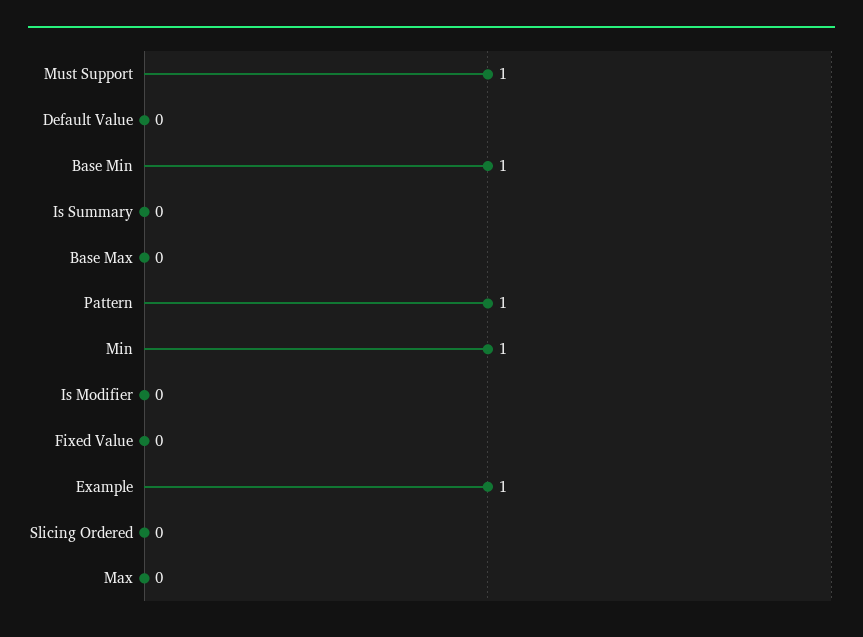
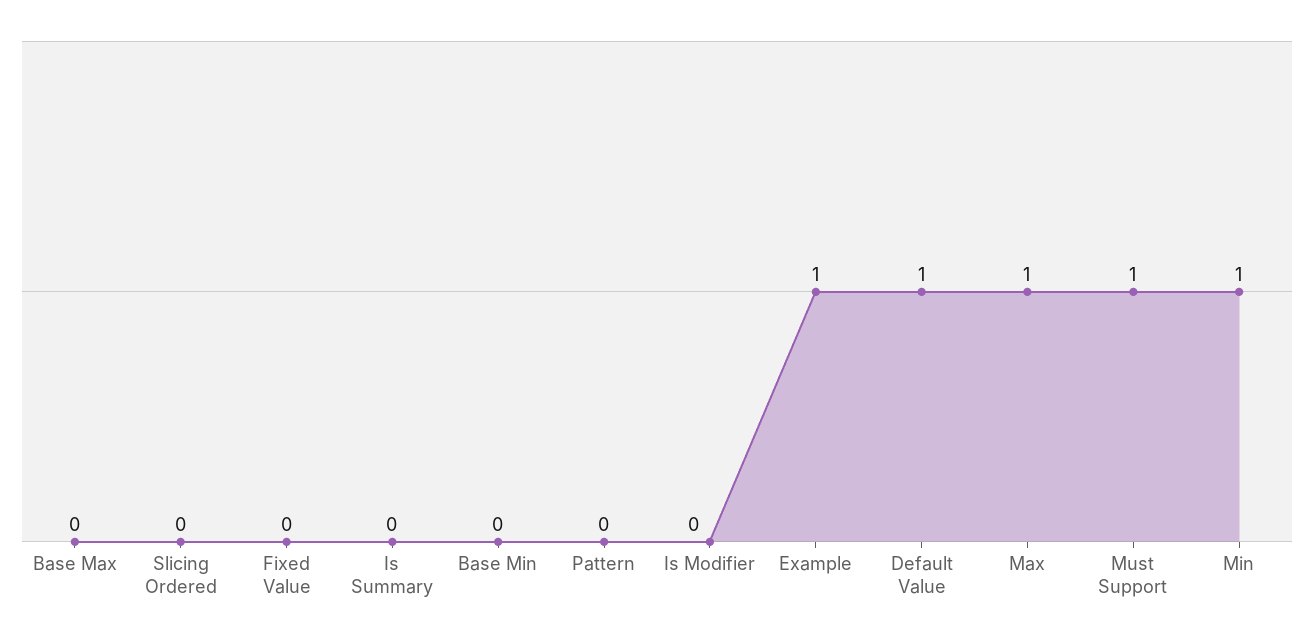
  {
    "Must Support": 1,
-   "Default Value": 0,
+   "Default Value": 1,
-   "Base Min": 1,
+   "Base Min": 0,
    "Is Summary": 0,
    "Base Max": 0,
-   "Pattern": 1,
+   "Pattern": 0,
    "Min": 1,
    "Is Modifier": 0,
    "Fixed Value": 0,
    "Example": 1,
    "Slicing Ordered": 0,
-   "Max": 0
+   "Max": 1
  }

